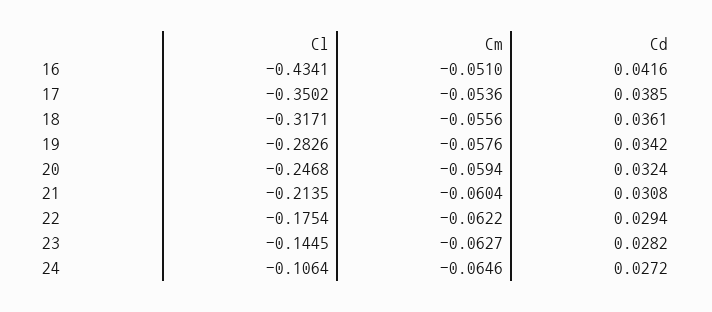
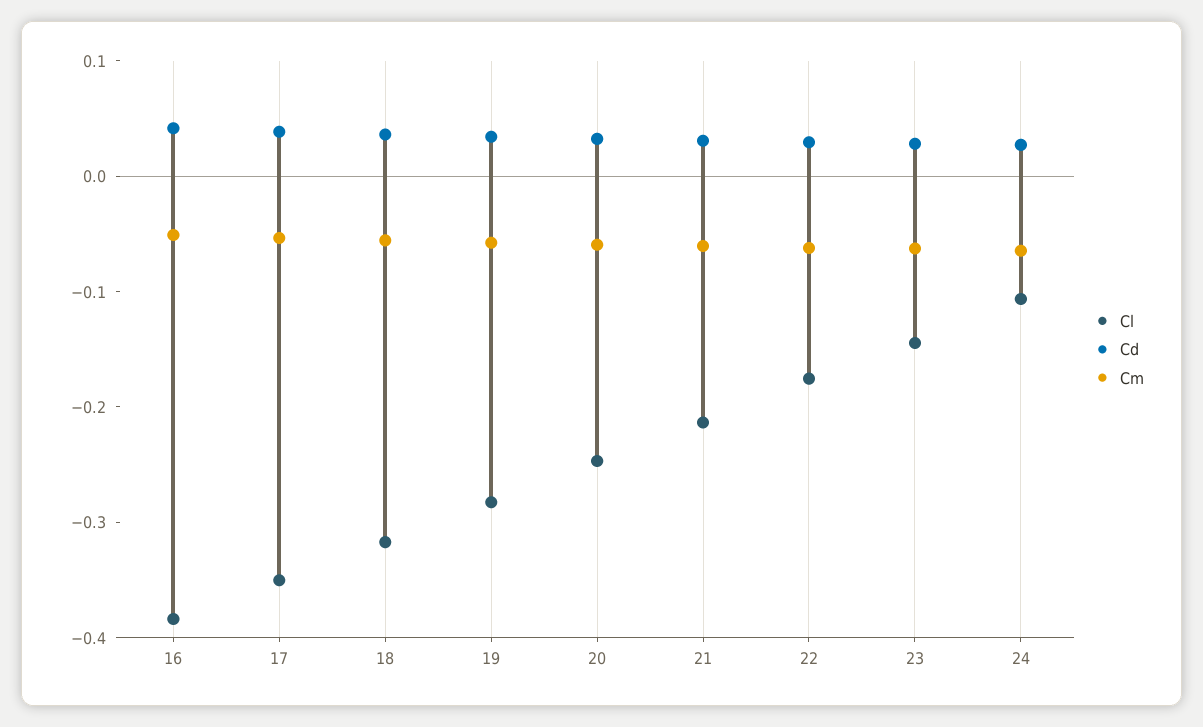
  {
    "Cl": {
-     "16": -0.4341,
+     "16": -0.38,
      "17": -0.3502,
      "18": -0.3171,
      "19": -0.2826,
      "20": -0.2468,
      "21": -0.2135,
      "22": -0.1754,
      "23": -0.1445,
      "24": -0.1064
    },
    "Cm": {
      "16": -0.051,
      "17": -0.0536,
      "18": -0.0556,
      "19": -0.0576,
      "20": -0.0594,
      "21": -0.0604,
      "22": -0.0622,
      "23": -0.0627,
      "24": -0.0646
    },
    "Cd": {
      "16": 0.0416,
      "17": 0.0385,
      "18": 0.0361,
      "19": 0.0342,
      "20": 0.0324,
      "21": 0.0308,
      "22": 0.0294,
      "23": 0.0282,
      "24": 0.0272
    }
  }

